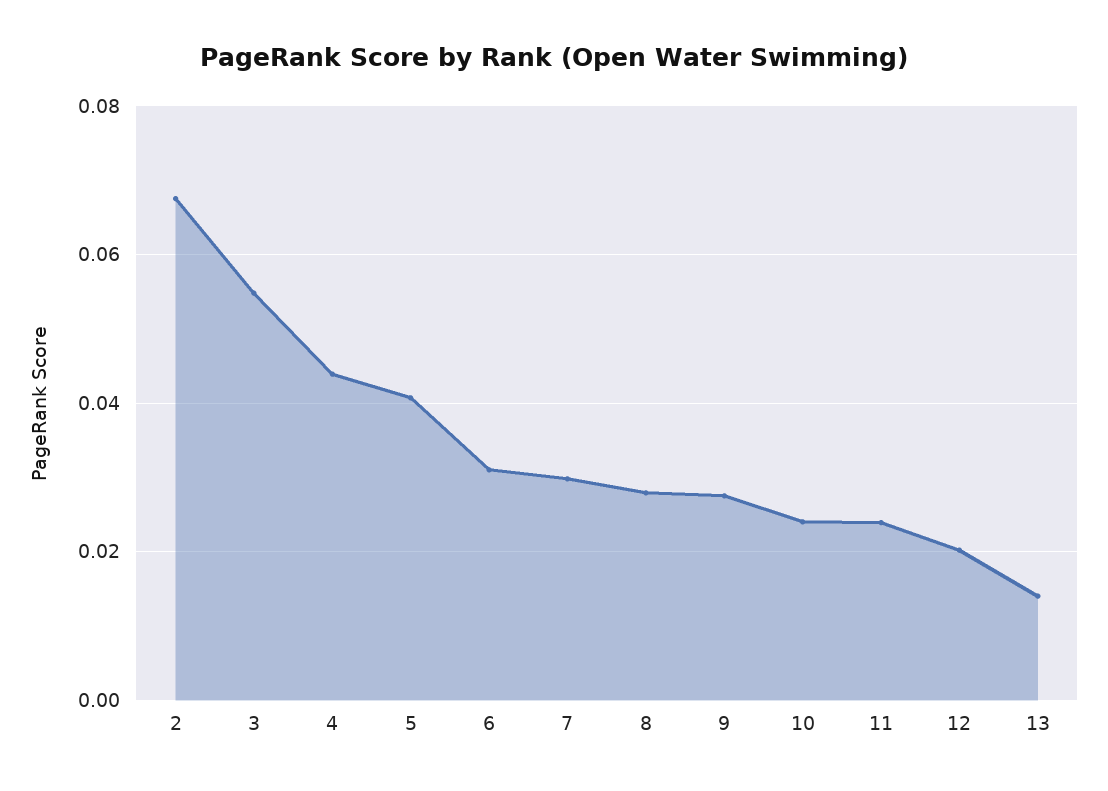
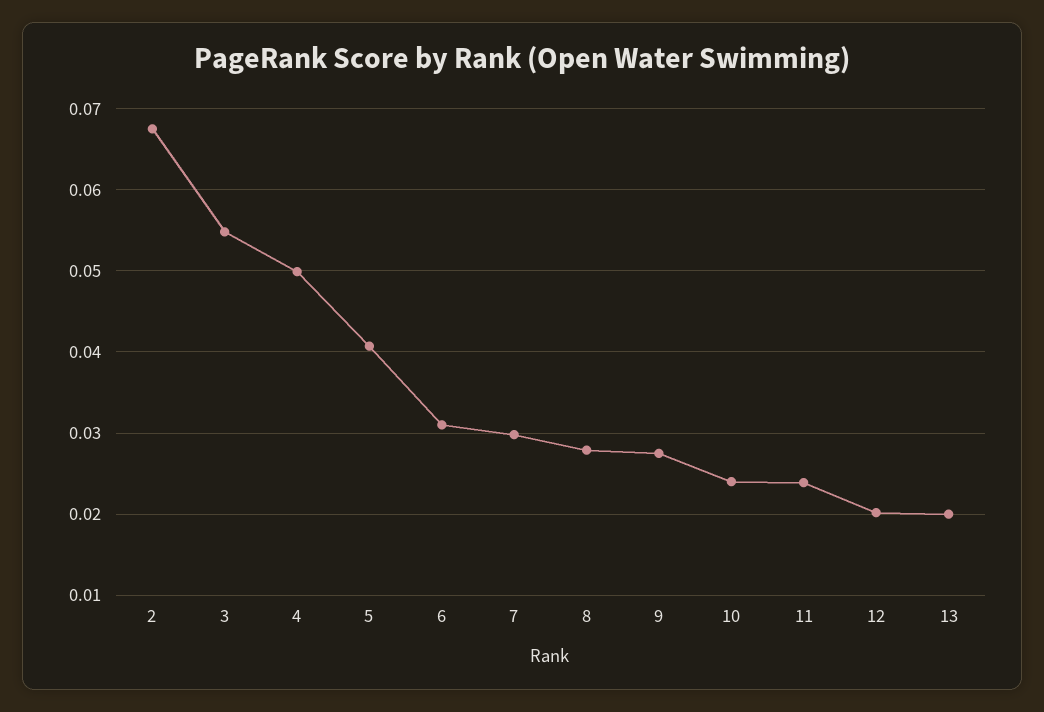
  {
    "2": 0.068,
    "3": 0.055,
-   "4": 0.044,
+   "4": 0.05,
    "5": 0.041,
    "6": 0.031,
    "7": 0.03,
    "8": 0.028,
    "9": 0.028,
    "10": 0.024,
    "11": 0.024,
    "12": 0.02,
-   "13": 0.014
+   "13": 0.02
  }

